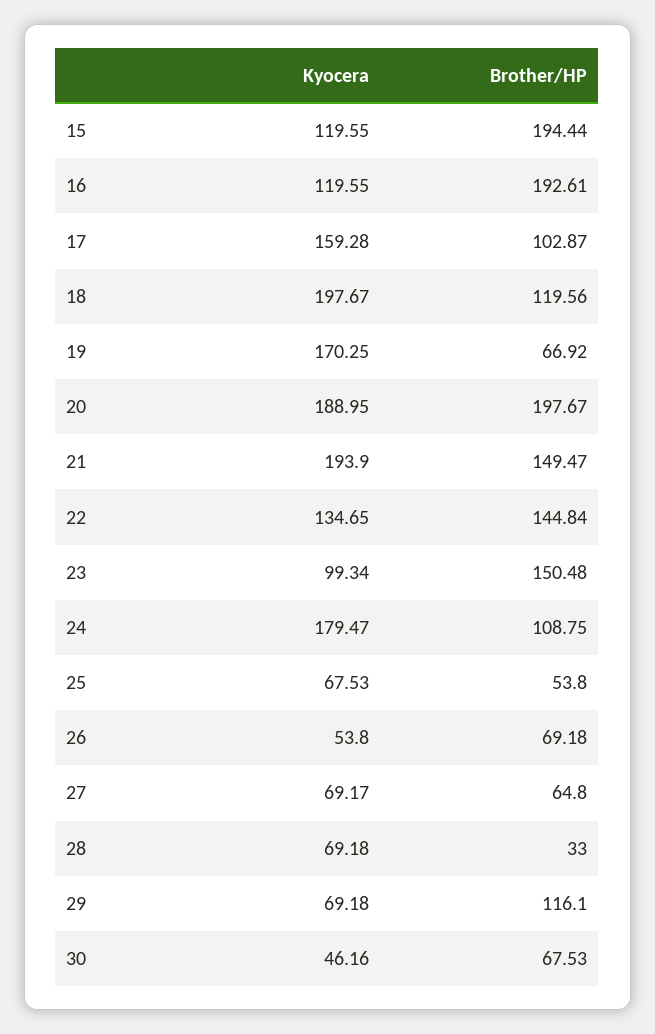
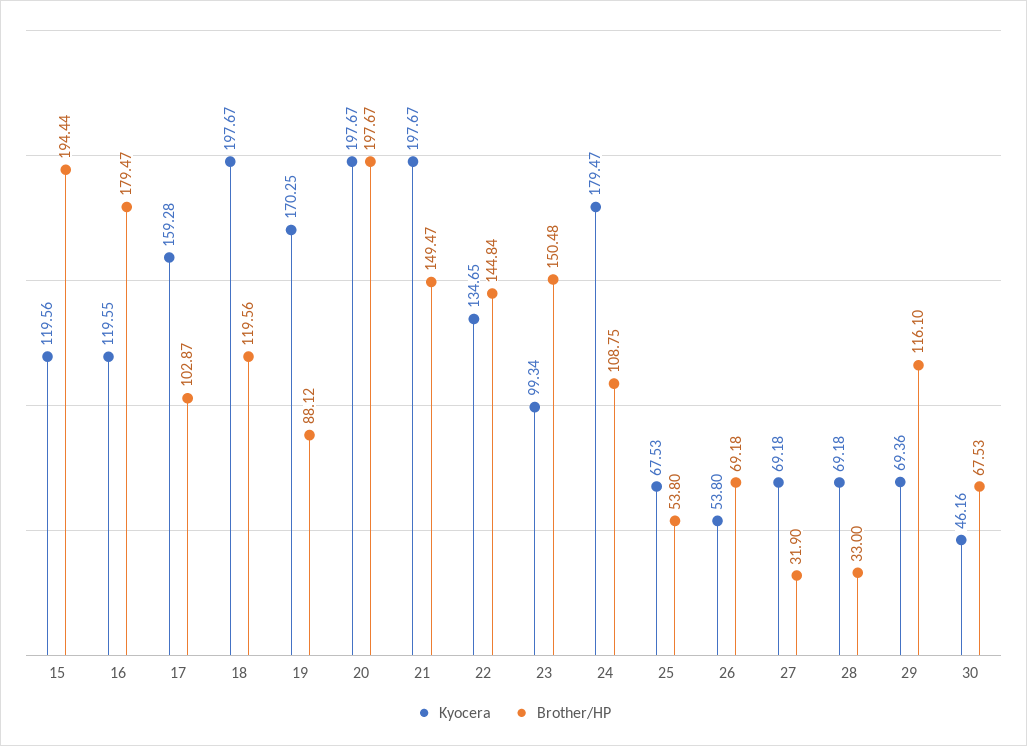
  {
    "Kyocera": {
-     "15": 119.55,
+     "15": 119.56,
      "16": 119.55,
      "17": 159.28,
      "18": 197.67,
      "19": 170.25,
-     "20": 188.95,
+     "20": 197.67,
-     "21": 193.9,
+     "21": 197.67,
      "22": 134.65,
      "23": 99.34,
      "24": 179.47,
      "25": 67.53,
      "26": 53.8,
-     "27": 69.17,
+     "27": 69.18,
      "28": 69.18,
-     "29": 69.18,
+     "29": 69.36,
      "30": 46.16
    },
    "Brother/HP": {
      "15": 194.44,
-     "16": 192.61,
+     "16": 179.47,
      "17": 102.87,
      "18": 119.56,
-     "19": 66.92,
+     "19": 88.12,
      "20": 197.67,
      "21": 149.47,
      "22": 144.84,
      "23": 150.48,
      "24": 108.75,
      "25": 53.8,
      "26": 69.18,
-     "27": 64.8,
+     "27": 31.9,
      "28": 33,
      "29": 116.1,
      "30": 67.53
    }
  }

